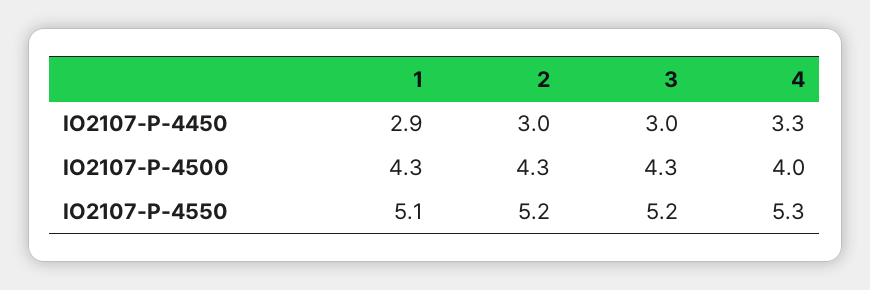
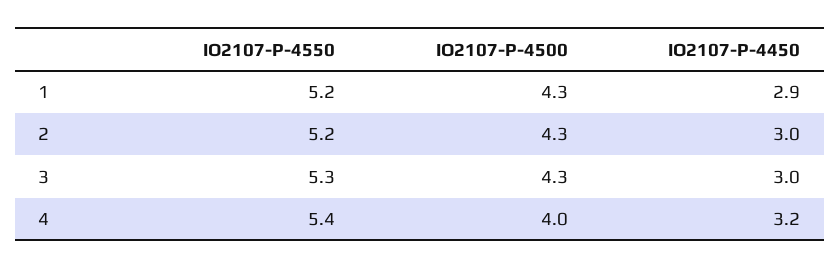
  {
    "1": {
      "IO2107-P-4450": 2.9,
      "IO2107-P-4500": 4.3,
-     "IO2107-P-4550": 5.1
+     "IO2107-P-4550": 5.2
    },
    "2": {
      "IO2107-P-4450": 3,
      "IO2107-P-4500": 4.3,
      "IO2107-P-4550": 5.2
    },
    "3": {
      "IO2107-P-4450": 3,
      "IO2107-P-4500": 4.3,
-     "IO2107-P-4550": 5.2
+     "IO2107-P-4550": 5.3
    },
    "4": {
-     "IO2107-P-4450": 3.3,
+     "IO2107-P-4450": 3.2,
      "IO2107-P-4500": 4,
-     "IO2107-P-4550": 5.3
+     "IO2107-P-4550": 5.4
    }
  }

